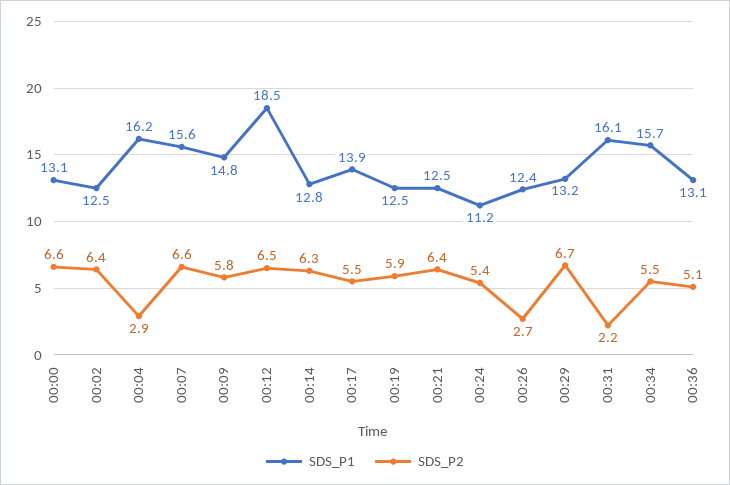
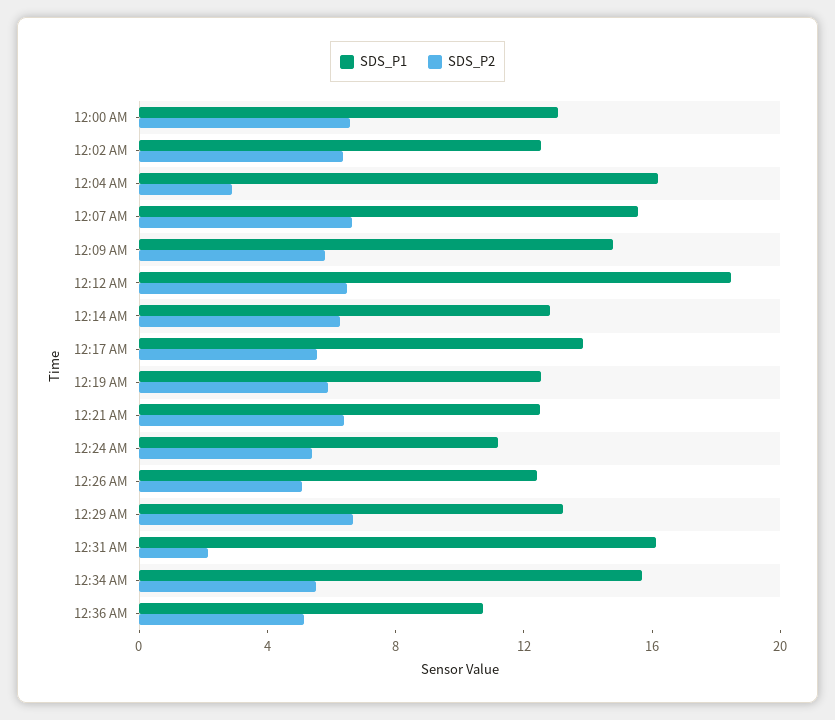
  {
    "SDS_P1": {
      "00:00": 13.1,
      "00:02": 12.5,
      "00:04": 16.2,
      "00:07": 15.6,
      "00:09": 14.8,
      "00:12": 18.5,
      "00:14": 12.8,
      "00:17": 13.9,
      "00:19": 12.5,
      "00:21": 12.5,
      "00:24": 11.2,
      "00:26": 12.4,
      "00:29": 13.2,
      "00:31": 16.1,
      "00:34": 15.7,
-     "00:36": 13.1
+     "00:36": 11
    },
    "SDS_P2": {
      "00:00": 6.6,
      "00:02": 6.4,
      "00:04": 2.9,
      "00:07": 6.6,
      "00:09": 5.8,
      "00:12": 6.5,
      "00:14": 6.3,
      "00:17": 5.5,
      "00:19": 5.9,
      "00:21": 6.4,
      "00:24": 5.4,
-     "00:26": 2.7,
+     "00:26": 5,
      "00:29": 6.7,
      "00:31": 2.2,
      "00:34": 5.5,
      "00:36": 5.1
    }
  }

